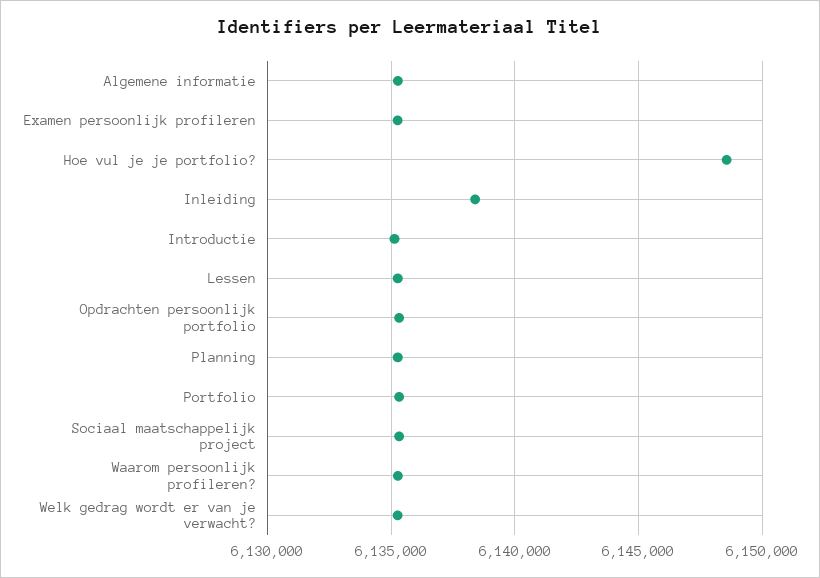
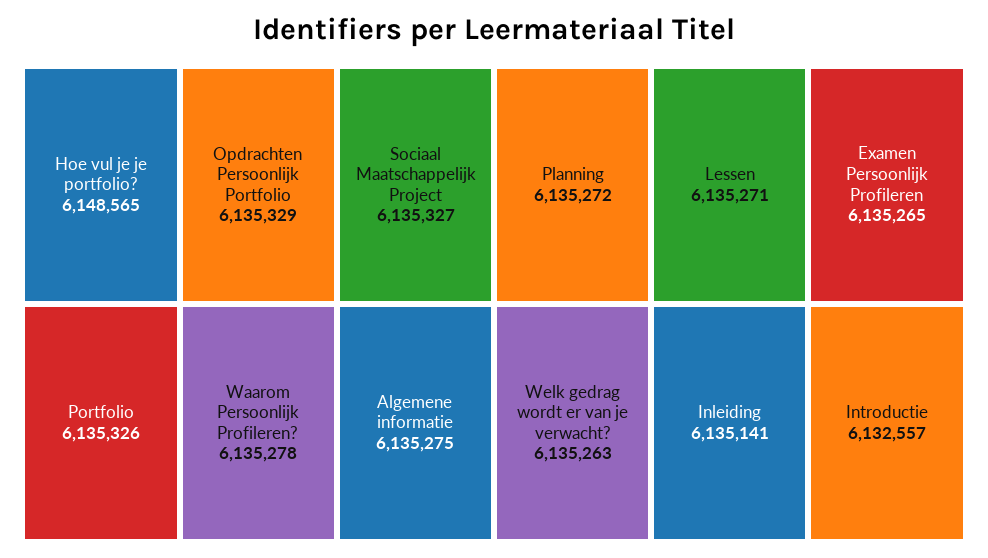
  {
    "Algemene informatie": 6135275,
    "Examen persoonlijk profileren": 6135265,
    "Hoe vul je je portfolio?": 6148565,
-   "Inleiding": 6138500,
+   "Inleiding": 6135141,
-   "Introductie": 6135000,
+   "Introductie": 6132557,
    "Lessen": 6135271,
    "Opdrachten persoonlijk portfolio": 6135329,
    "Planning": 6135272,
    "Portfolio": 6135326,
    "Sociaal maatschappelijk project": 6135327,
    "Waarom persoonlijk profileren?": 6135278,
    "Welk gedrag wordt er van je verwacht?": 6135263
  }

